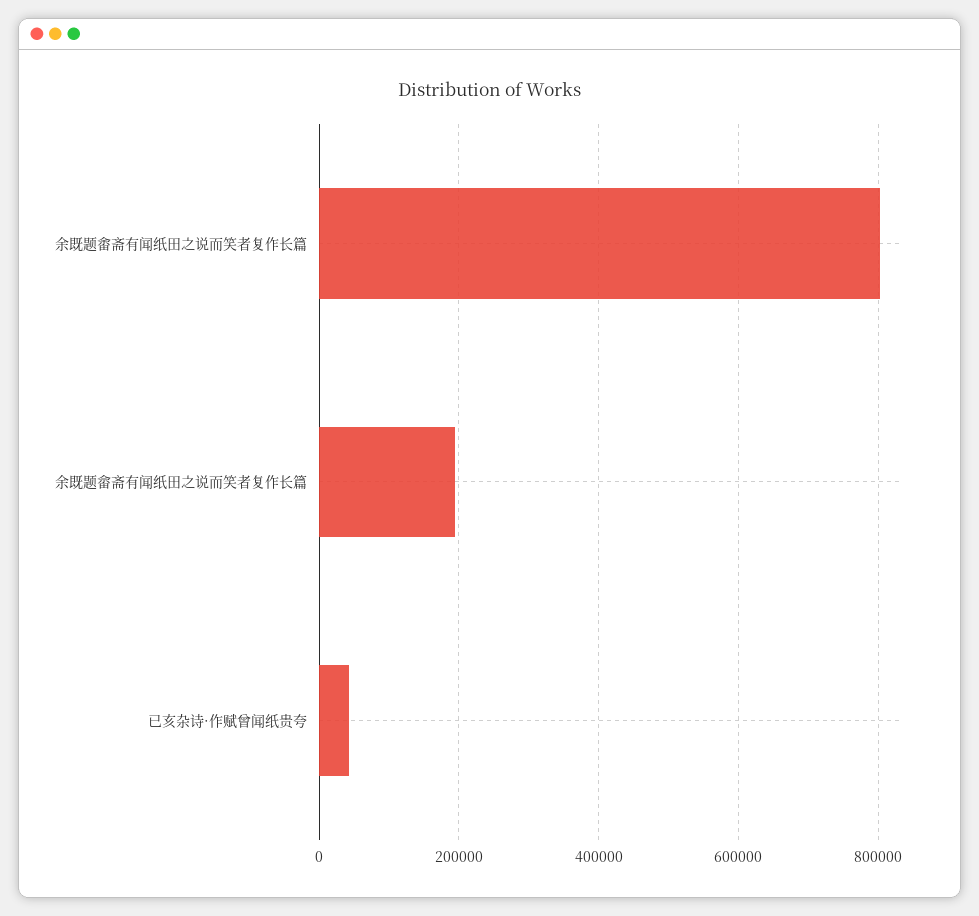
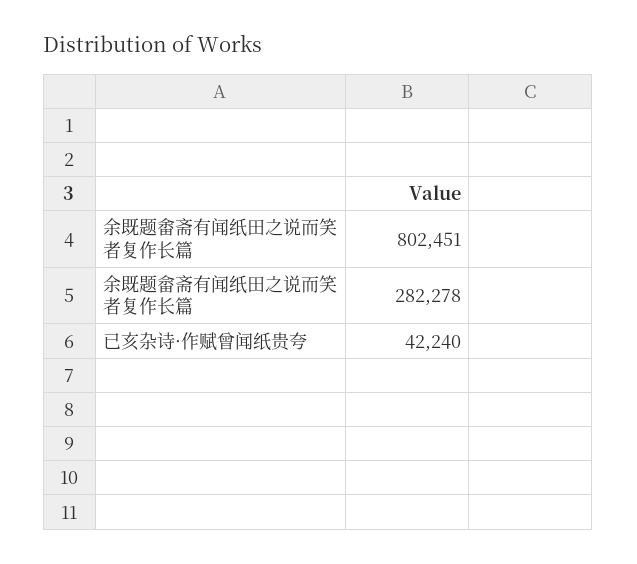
  {
    "余既题畬斋有闻纸田之说而笑者复作长篇": 802451,
-   "余既题畲斋有闻纸田之说而笑者复作长篇": 200000,
+   "余既题畲斋有闻纸田之说而笑者复作长篇": 282278,
    "已亥杂诗·作赋曾闻纸贵夸": 42240
  }

